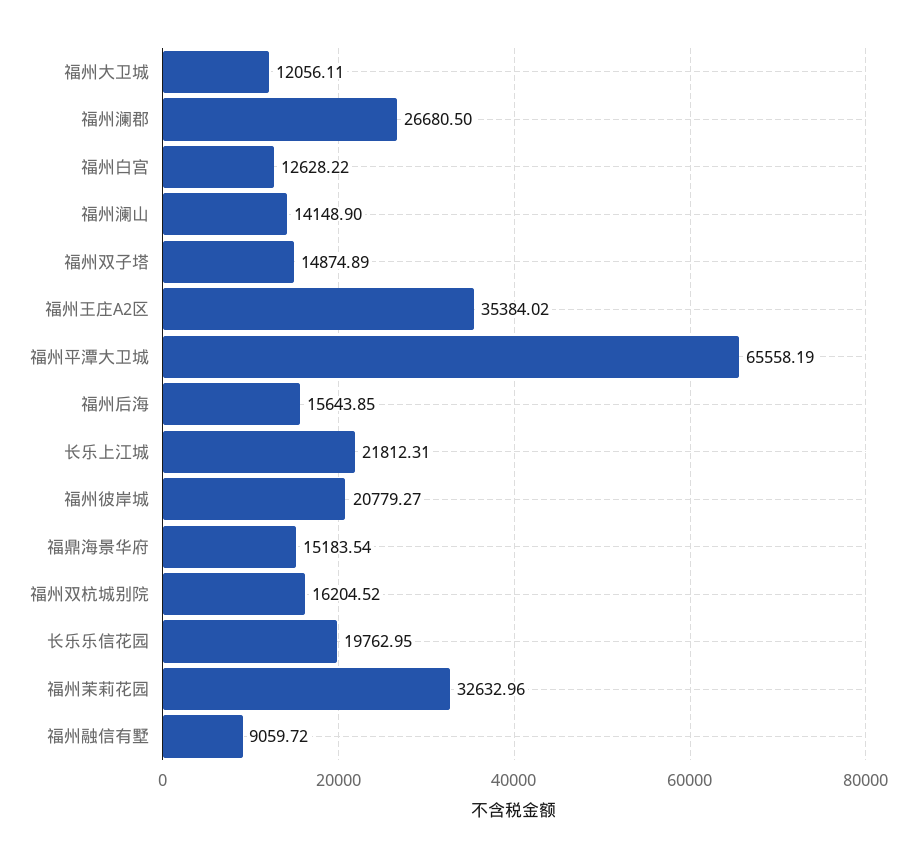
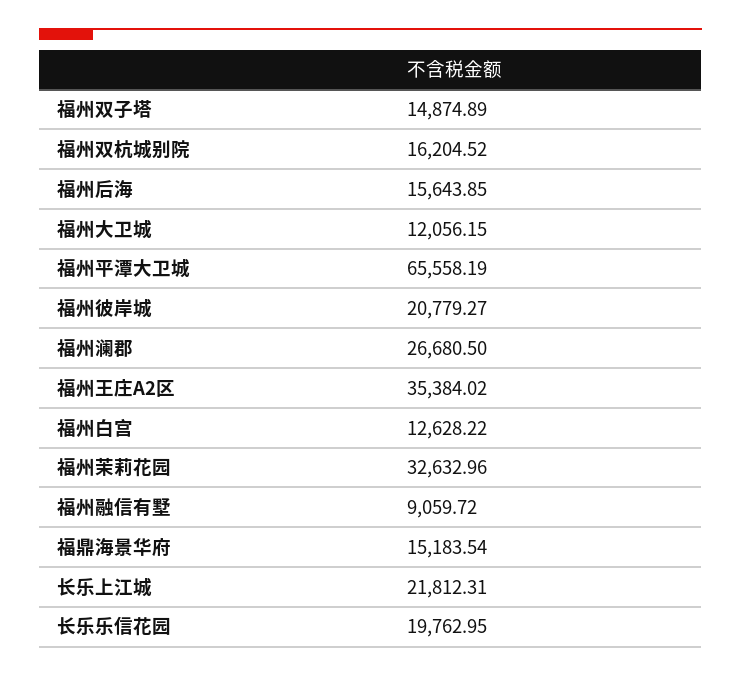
  {
-   "福州大卫城": 12056.11,
+   "福州大卫城": 12056.15,
    "福州澜郡": 26680.5,
    "福州白宫": 12628.22,
-   "福州澜山": 14148.9,
    "福州双子塔": 14874.89,
    "福州王庄A2区": 35384.02,
    "福州平潭大卫城": 65558.19,
    "福州后海": 15643.85,
    "长乐上江城": 21812.31,
    "福州彼岸城": 20779.27,
    "福鼎海景华府": 15183.54,
    "福州双杭城别院": 16204.52,
    "长乐乐信花园": 19762.95,
    "福州茉莉花园": 32632.96,
    "福州融信有墅": 9059.72
  }

